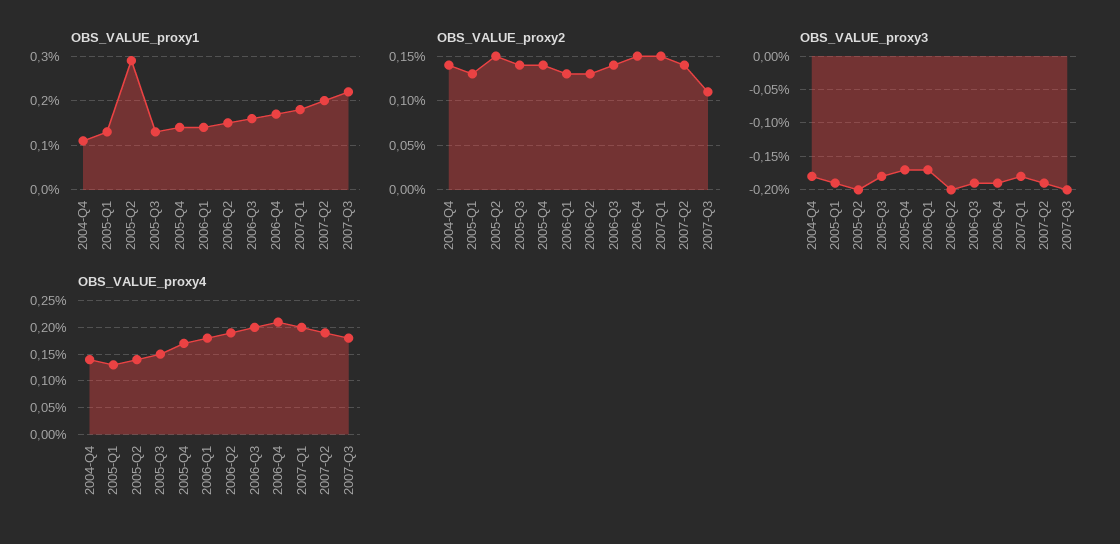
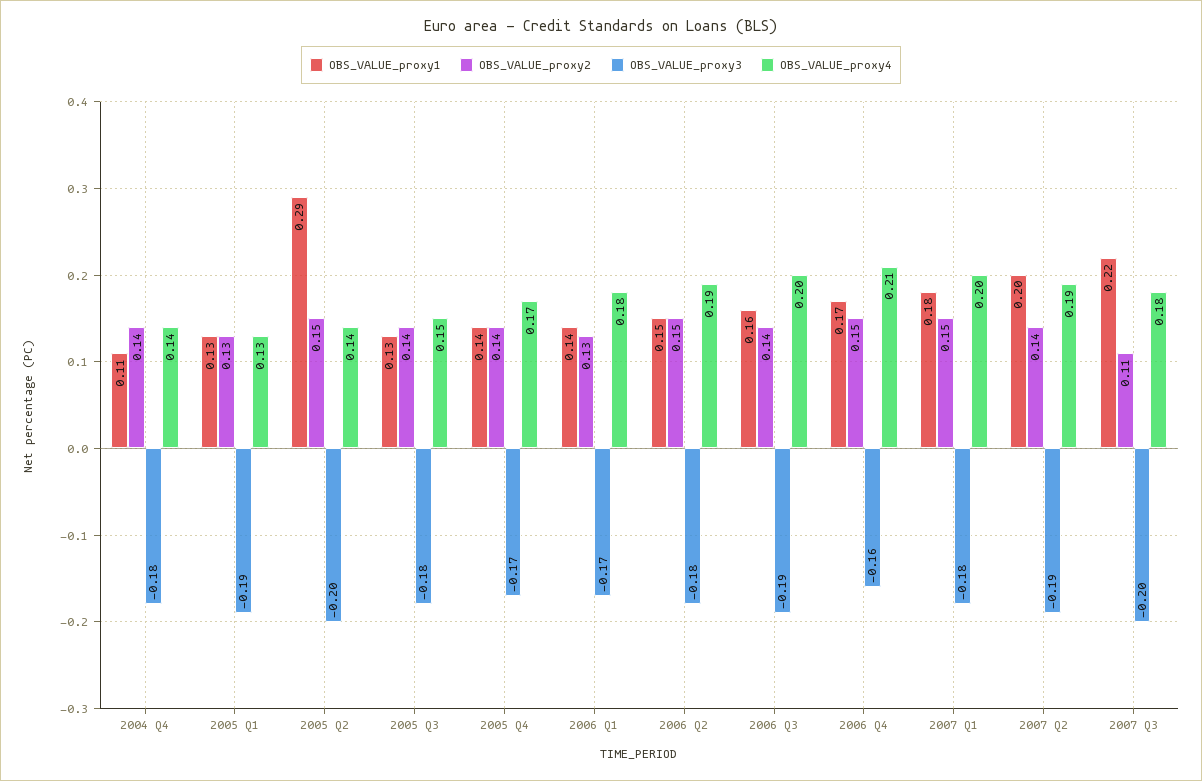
  {
    "OBS_VALUE_proxy1": {
      "2004-Q4": 0.11,
      "2005-Q1": 0.13,
      "2005-Q2": 0.29,
      "2005-Q3": 0.13,
      "2005-Q4": 0.14,
      "2006-Q1": 0.14,
      "2006-Q2": 0.15,
      "2006-Q3": 0.16,
      "2006-Q4": 0.17,
      "2007-Q1": 0.18,
      "2007-Q2": 0.2,
      "2007-Q3": 0.22
    },
    "OBS_VALUE_proxy2": {
      "2004-Q4": 0.14,
      "2005-Q1": 0.13,
      "2005-Q2": 0.15,
      "2005-Q3": 0.14,
      "2005-Q4": 0.14,
      "2006-Q1": 0.13,
-     "2006-Q2": 0.13,
+     "2006-Q2": 0.15,
      "2006-Q3": 0.14,
      "2006-Q4": 0.15,
      "2007-Q1": 0.15,
      "2007-Q2": 0.14,
      "2007-Q3": 0.11
    },
    "OBS_VALUE_proxy3": {
      "2004-Q4": -0.18,
      "2005-Q1": -0.19,
      "2005-Q2": -0.2,
      "2005-Q3": -0.18,
      "2005-Q4": -0.17,
      "2006-Q1": -0.17,
-     "2006-Q2": -0.2,
+     "2006-Q2": -0.18,
      "2006-Q3": -0.19,
-     "2006-Q4": -0.19,
+     "2006-Q4": -0.16,
      "2007-Q1": -0.18,
      "2007-Q2": -0.19,
      "2007-Q3": -0.2
    },
    "OBS_VALUE_proxy4": {
      "2004-Q4": 0.14,
      "2005-Q1": 0.13,
      "2005-Q2": 0.14,
      "2005-Q3": 0.15,
      "2005-Q4": 0.17,
      "2006-Q1": 0.18,
      "2006-Q2": 0.19,
      "2006-Q3": 0.2,
      "2006-Q4": 0.21,
      "2007-Q1": 0.2,
      "2007-Q2": 0.19,
      "2007-Q3": 0.18
    }
  }

